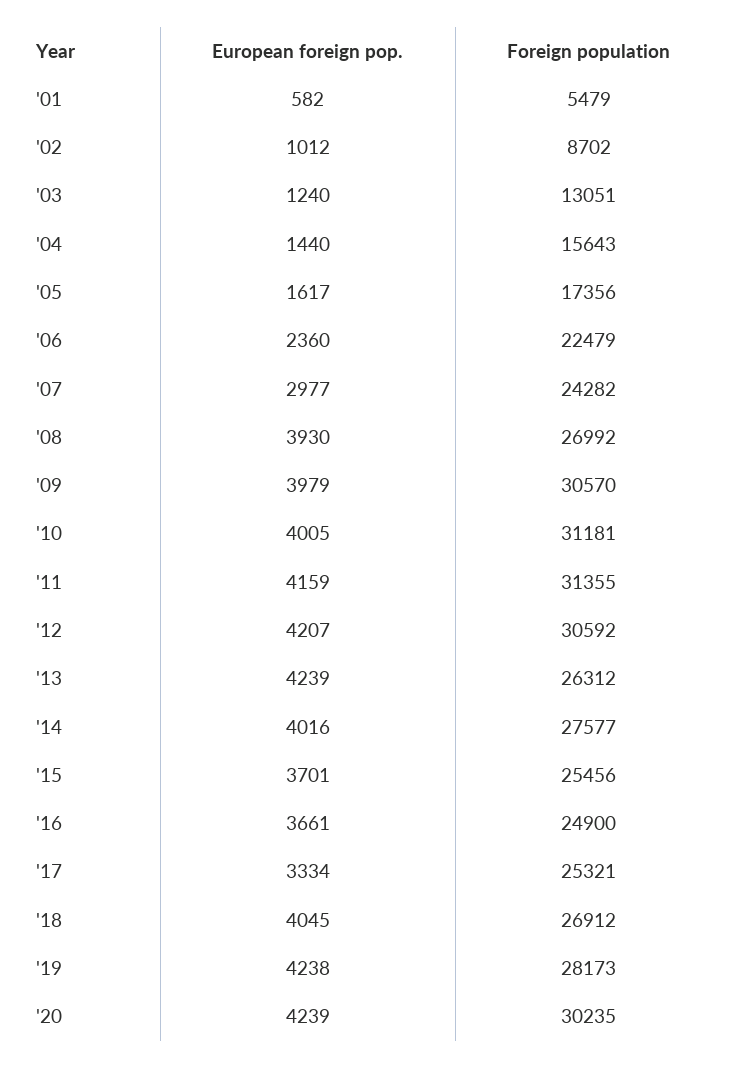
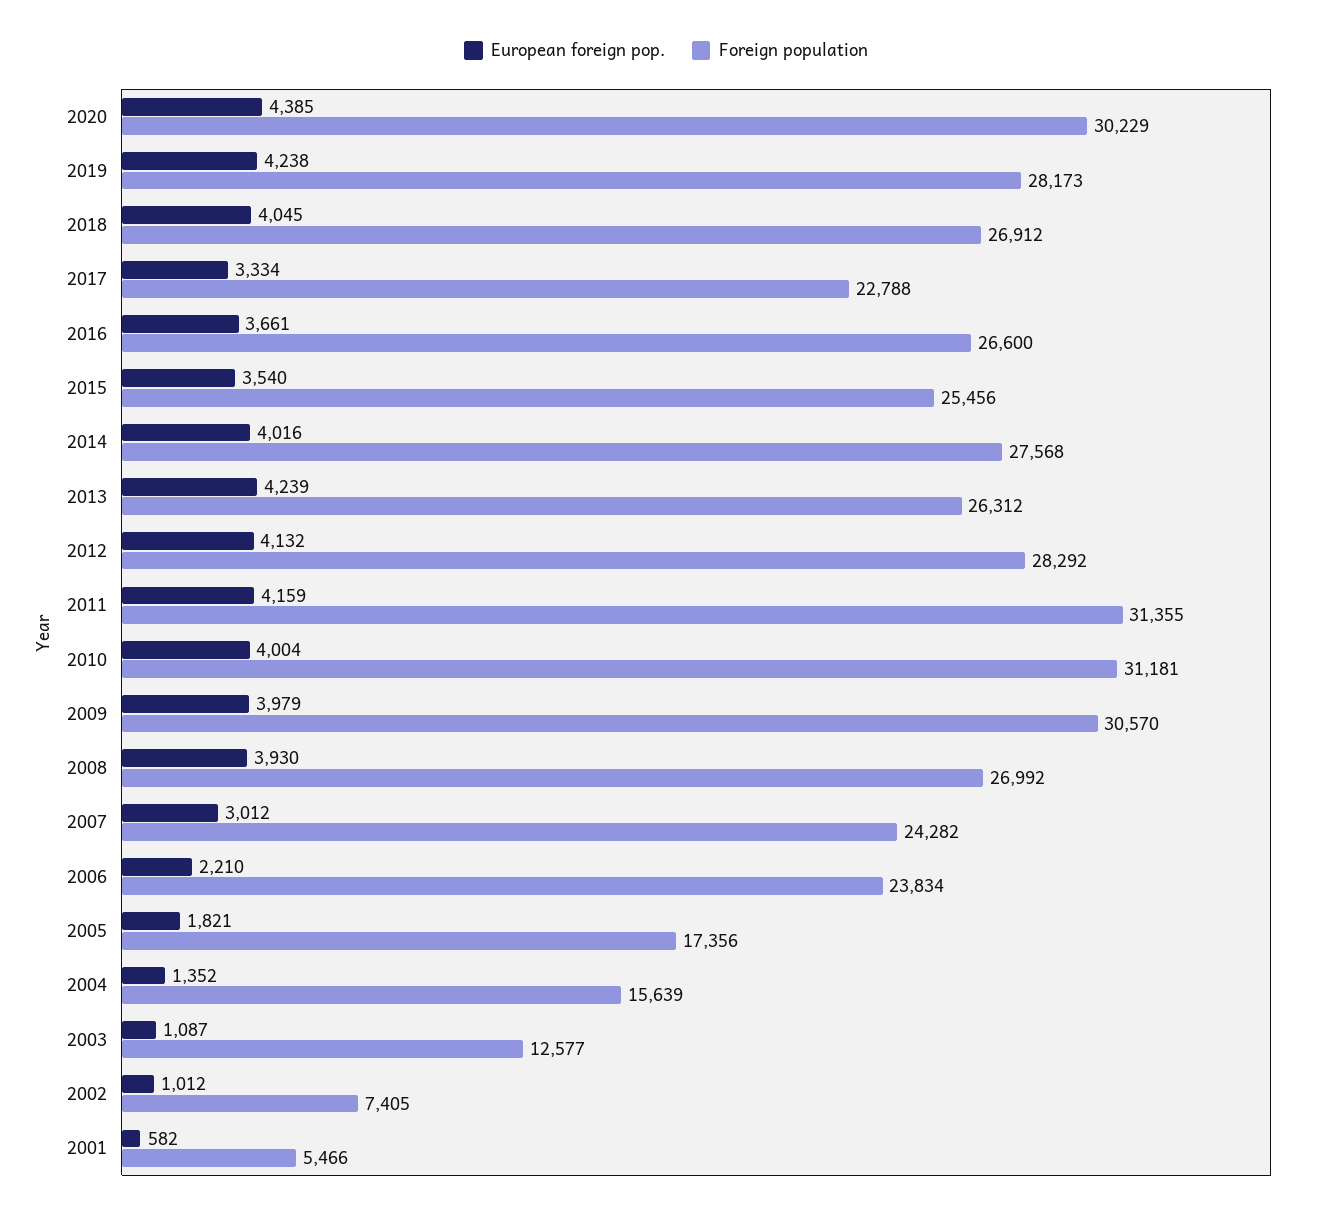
  {
    "European foreign pop.": {
      "'01": 582,
      "'02": 1012,
-     "'03": 1240,
+     "'03": 1087,
-     "'04": 1440,
+     "'04": 1352,
-     "'05": 1617,
+     "'05": 1821,
-     "'06": 2360,
+     "'06": 2210,
-     "'07": 2977,
+     "'07": 3012,
      "'08": 3930,
      "'09": 3979,
-     "'10": 4005,
+     "'10": 4004,
      "'11": 4159,
-     "'12": 4207,
+     "'12": 4132,
      "'13": 4239,
      "'14": 4016,
-     "'15": 3701,
+     "'15": 3540,
      "'16": 3661,
      "'17": 3334,
      "'18": 4045,
      "'19": 4238,
-     "'20": 4239
+     "'20": 4385
    },
    "Foreign population": {
-     "'01": 5479,
+     "'01": 5466,
-     "'02": 8702,
+     "'02": 7405,
-     "'03": 13051,
+     "'03": 12577,
-     "'04": 15643,
+     "'04": 15639,
      "'05": 17356,
-     "'06": 22479,
+     "'06": 23834,
      "'07": 24282,
      "'08": 26992,
      "'09": 30570,
      "'10": 31181,
      "'11": 31355,
-     "'12": 30592,
+     "'12": 28292,
      "'13": 26312,
-     "'14": 27577,
+     "'14": 27568,
      "'15": 25456,
-     "'16": 24900,
+     "'16": 26600,
-     "'17": 25321,
+     "'17": 22788,
      "'18": 26912,
      "'19": 28173,
-     "'20": 30235
+     "'20": 30229
    }
  }

